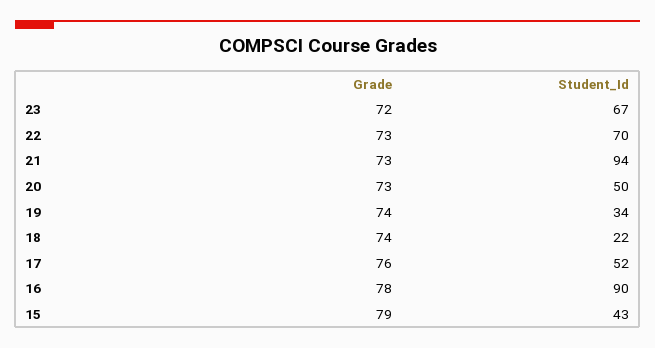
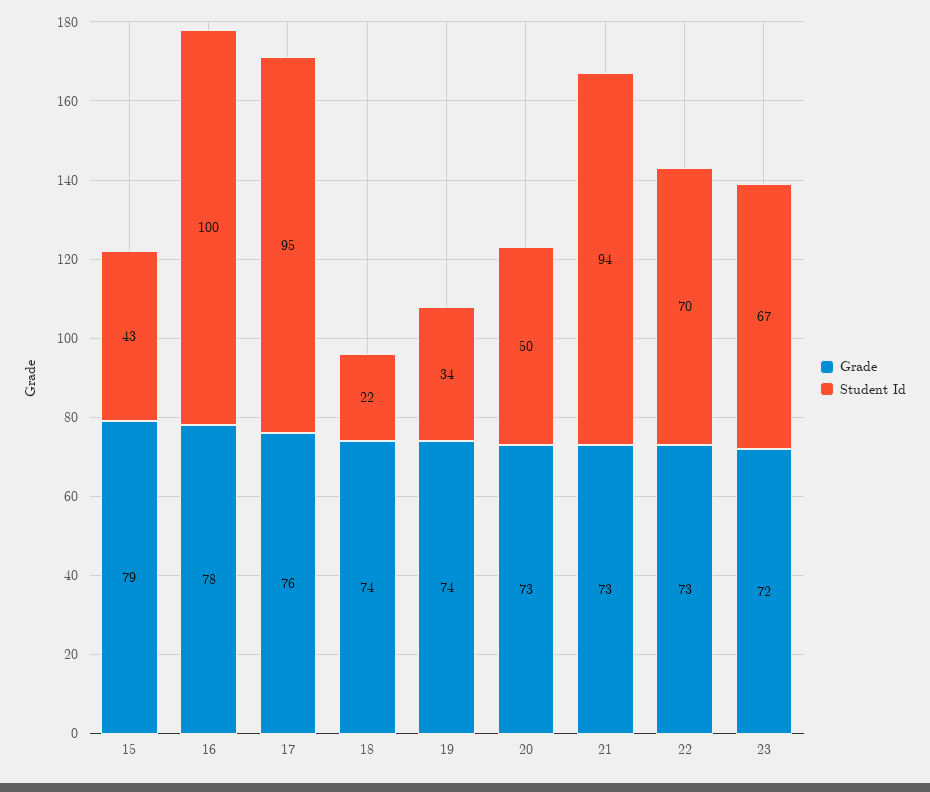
  {
    "Grade": {
      "23": 72,
      "22": 73,
      "21": 73,
      "20": 73,
      "19": 74,
      "18": 74,
      "17": 76,
      "16": 78,
      "15": 79
    },
    "Student_Id": {
      "23": 67,
      "22": 70,
      "21": 94,
      "20": 50,
      "19": 34,
      "18": 22,
-     "17": 52,
+     "17": 95,
-     "16": 90,
+     "16": 100,
      "15": 43
    }
  }

